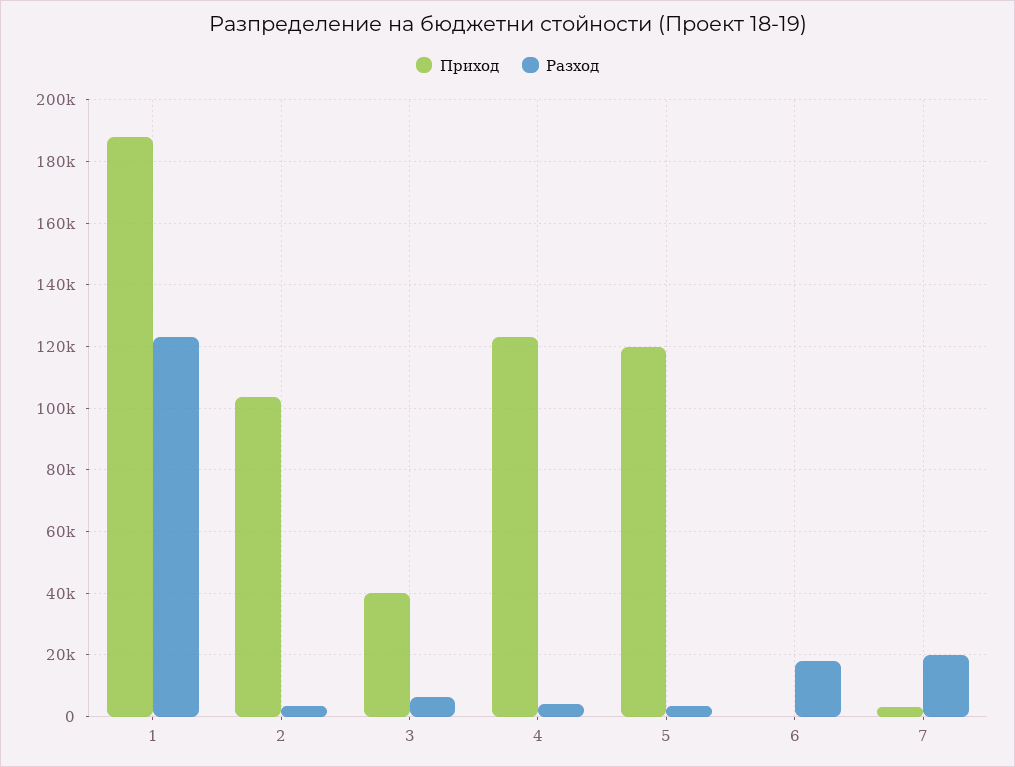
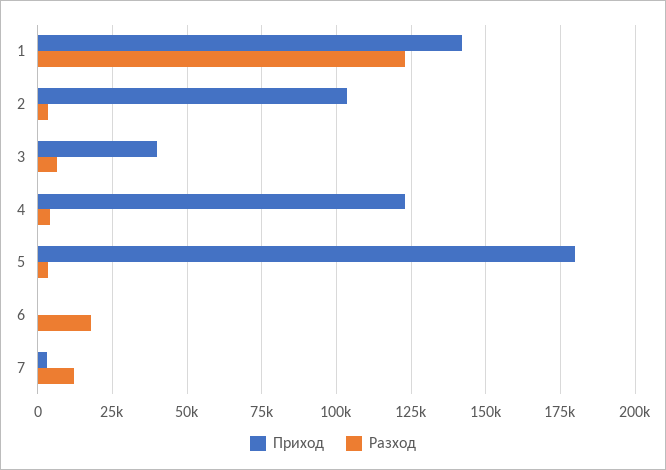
  {
    "Приход": {
-     "1": 188000,
+     "1": 142500,
      "2": 104000,
      "3": 40000,
      "4": 124000,
-     "5": 120000,
+     "5": 180000,
      "6": 0,
      "7": 4000
    },
    "Разход": {
      "1": 124000,
      "2": 4000,
      "3": 6000,
      "4": 4000,
      "5": 4000,
      "6": 18000,
-     "7": 20000
+     "7": 12500
    }
  }

